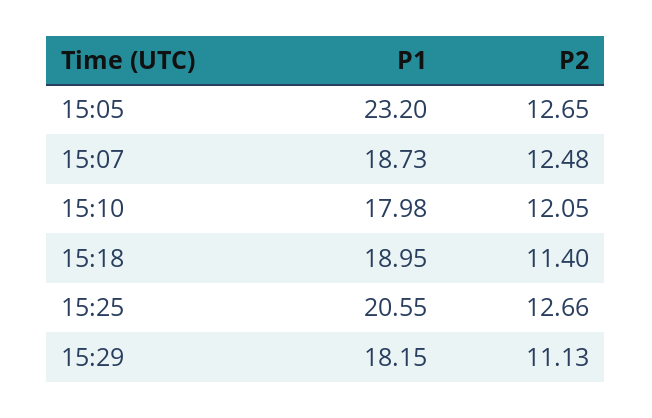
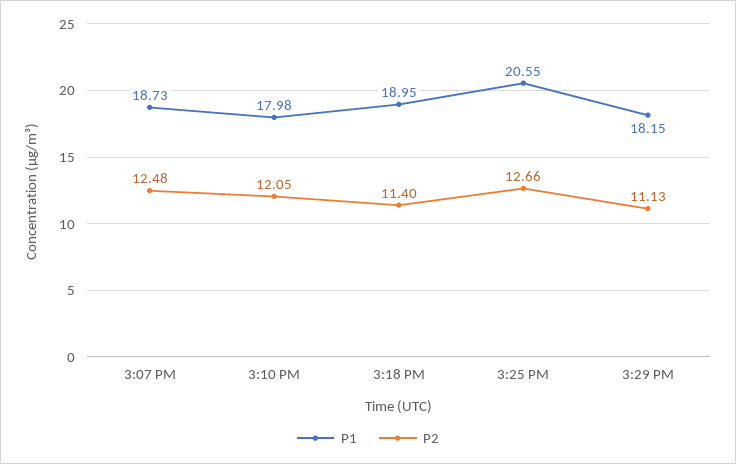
  {
    "P1": {
-     "15:05": 23.2,
      "15:07": 18.73,
      "15:10": 17.98,
      "15:18": 18.95,
      "15:25": 20.55,
      "15:29": 18.15
    },
    "P2": {
-     "15:05": 12.65,
      "15:07": 12.48,
      "15:10": 12.05,
      "15:18": 11.4,
      "15:25": 12.66,
      "15:29": 11.13
    }
  }

